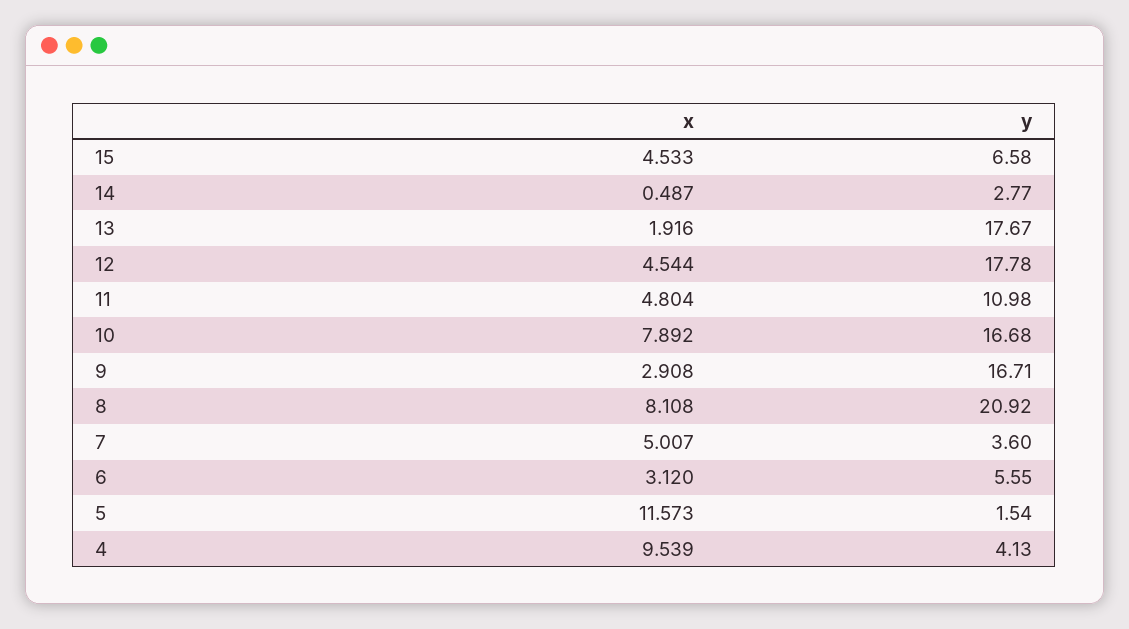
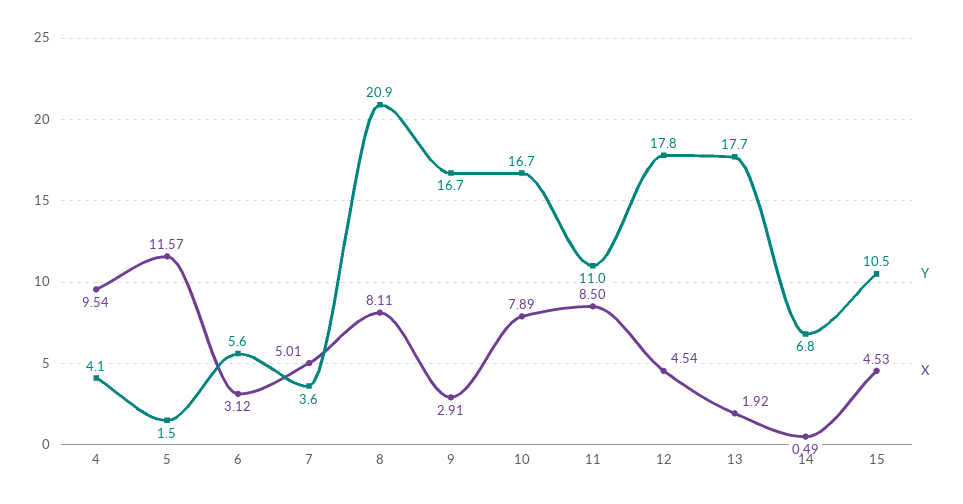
  {
    "x": {
      "15": 4.533,
      "14": 0.487,
      "13": 1.916,
      "12": 4.544,
-     "11": 4.804,
+     "11": 8.5,
      "10": 7.892,
      "9": 2.908,
      "8": 8.108,
      "7": 5.007,
      "6": 3.12,
      "5": 11.573,
      "4": 9.539
    },
    "y": {
-     "15": 6.58,
+     "15": 10.5,
-     "14": 2.77,
+     "14": 6.8,
      "13": 17.67,
      "12": 17.78,
      "11": 10.98,
      "10": 16.68,
      "9": 16.71,
      "8": 20.92,
      "7": 3.6,
      "6": 5.55,
      "5": 1.54,
      "4": 4.13
    }
  }

